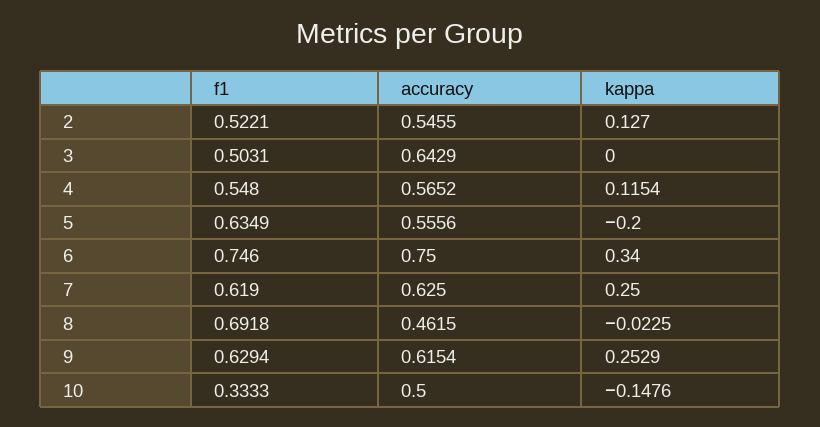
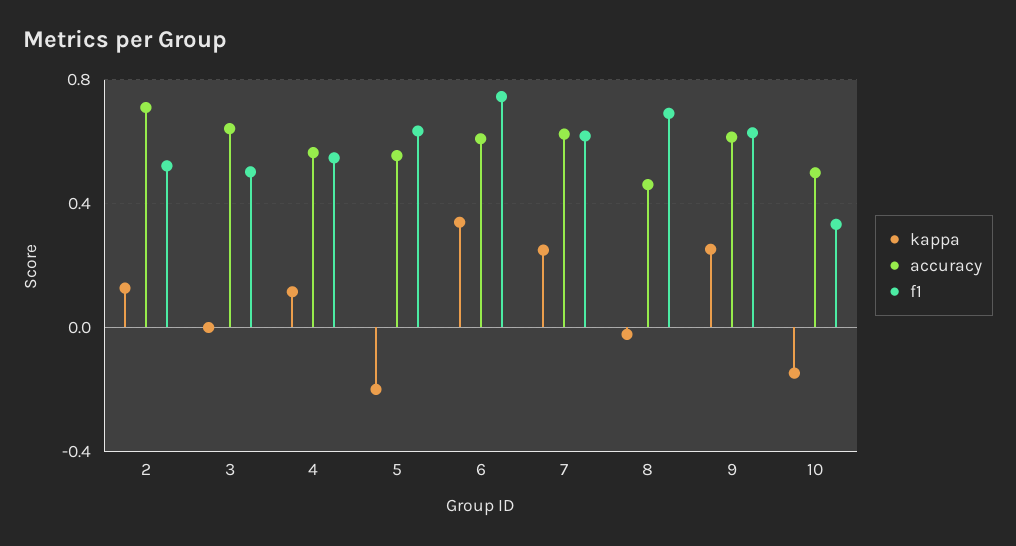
  {
    "f1": {
      "2": 0.5221,
      "3": 0.5031,
      "4": 0.548,
      "5": 0.6349,
      "6": 0.746,
      "7": 0.619,
      "8": 0.6918,
      "9": 0.6294,
      "10": 0.3333
    },
    "accuracy": {
-     "2": 0.5455,
+     "2": 0.7,
      "3": 0.6429,
      "4": 0.5652,
      "5": 0.5556,
-     "6": 0.75,
+     "6": 0.6,
      "7": 0.625,
      "8": 0.4615,
      "9": 0.6154,
      "10": 0.5
    },
    "kappa": {
      "2": 0.127,
      "3": 0,
      "4": 0.1154,
      "5": -0.2,
      "6": 0.34,
      "7": 0.25,
      "8": -0.0225,
      "9": 0.2529,
      "10": -0.1476
    }
  }

